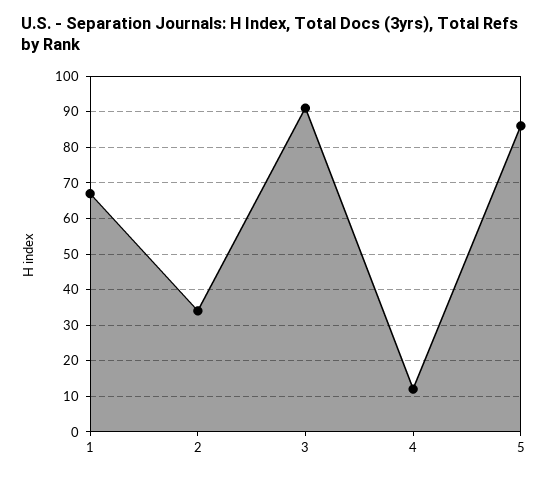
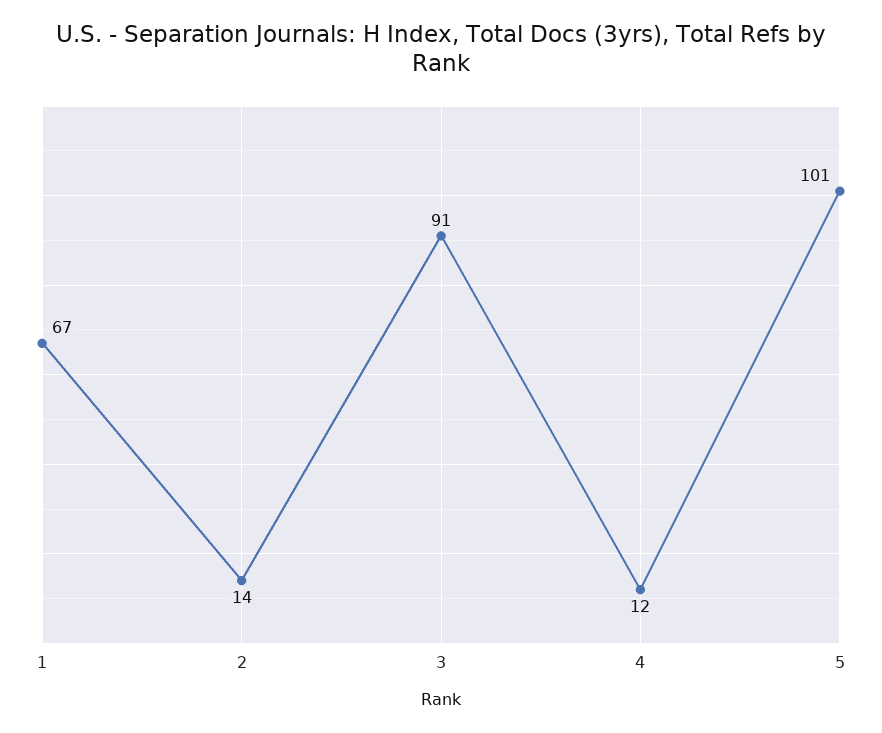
  {
    "1": 67,
-   "2": 35,
+   "2": 14,
    "3": 91,
    "4": 12,
-   "5": 85
+   "5": 101
  }

